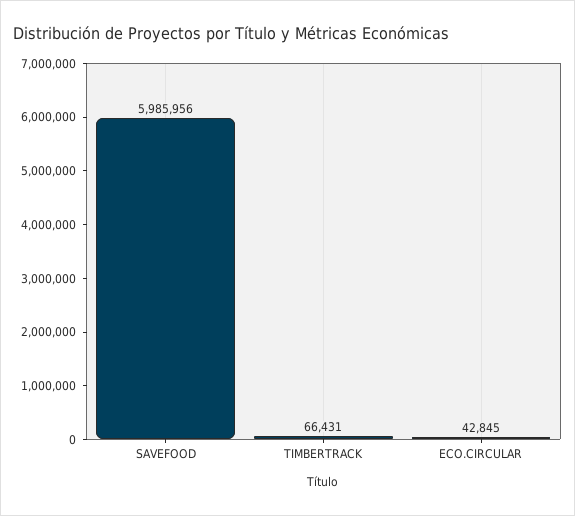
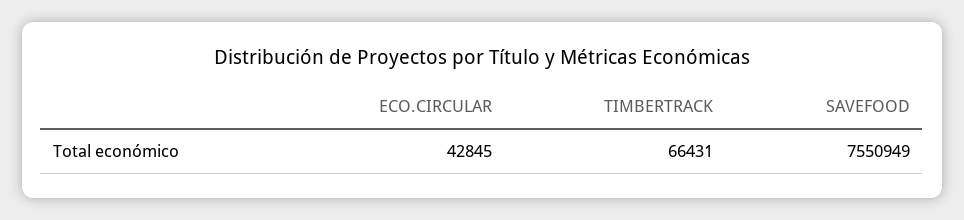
  {
-   "SAVEFOOD": 5985956,
+   "SAVEFOOD": 7550949,
    "TIMBERTRACK": 66431,
    "ECO.CIRCULAR": 42845
  }

